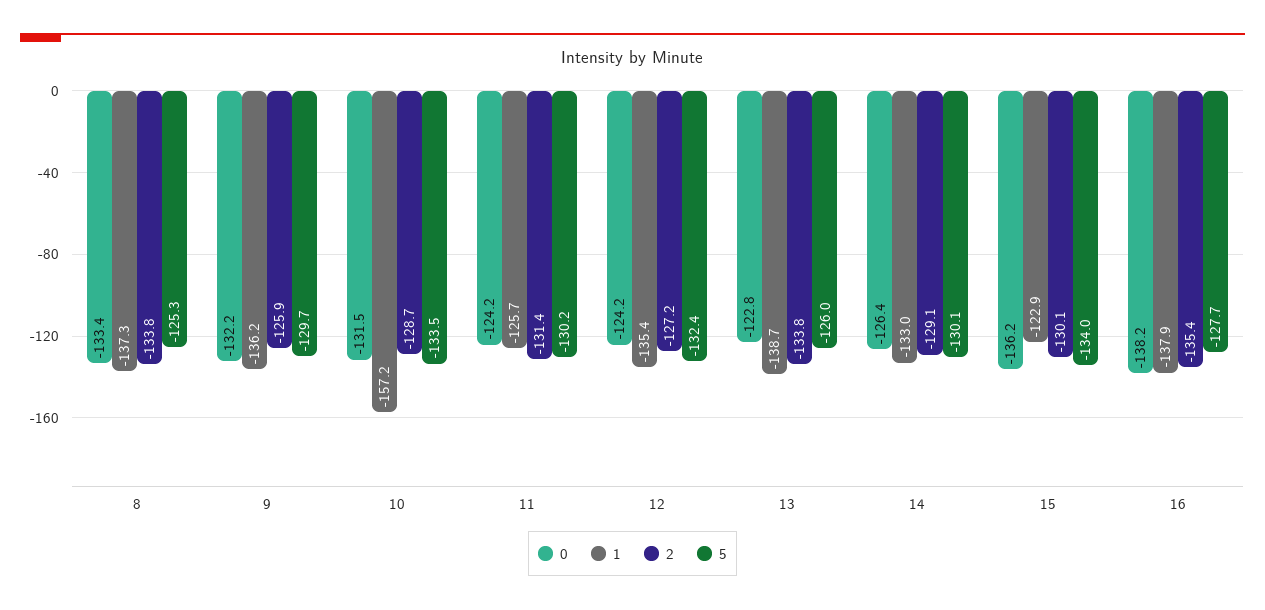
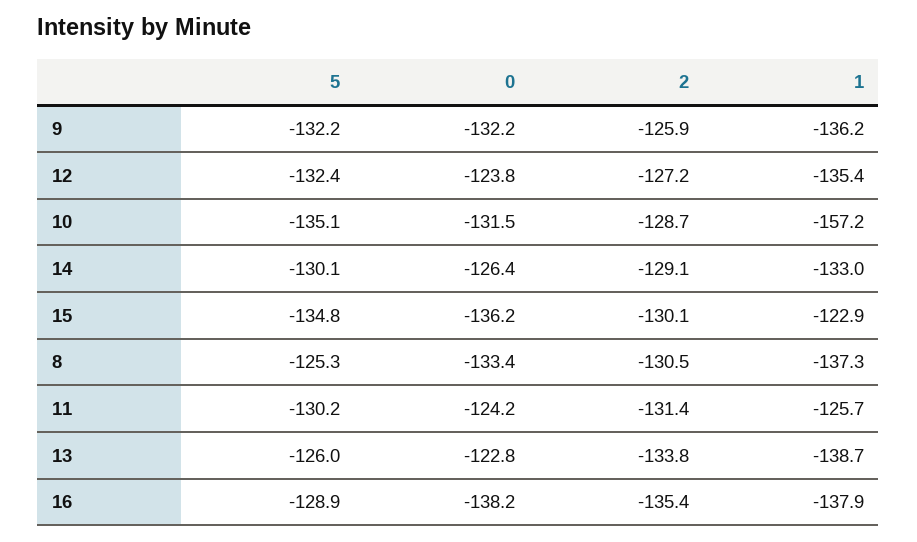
  {
    "0": {
      "8": -133.4,
      "9": -132.2,
      "10": -131.5,
      "11": -124.2,
-     "12": -124.2,
+     "12": -123.8,
      "13": -122.8,
      "14": -126.4,
      "15": -136.2,
      "16": -138.2
    },
    "1": {
      "8": -137.3,
      "9": -136.2,
      "10": -157.2,
      "11": -125.7,
      "12": -135.4,
      "13": -138.7,
      "14": -133,
      "15": -122.9,
      "16": -137.9
    },
    "2": {
-     "8": -133.8,
+     "8": -130.5,
      "9": -125.9,
      "10": -128.7,
      "11": -131.4,
      "12": -127.2,
      "13": -133.8,
      "14": -129.1,
      "15": -130.1,
      "16": -135.4
    },
    "5": {
      "8": -125.3,
-     "9": -129.7,
+     "9": -132.2,
-     "10": -133.5,
+     "10": -135.1,
      "11": -130.2,
      "12": -132.4,
      "13": -126,
      "14": -130.1,
-     "15": -134,
+     "15": -134.8,
-     "16": -127.7
+     "16": -128.9
    }
  }

